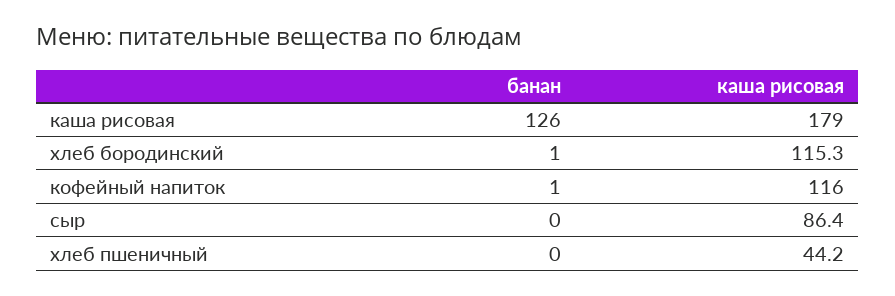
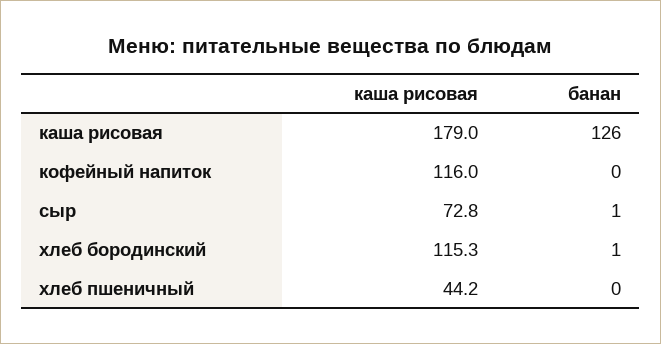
  {
    "банан": {
      "каша рисовая": 126,
      "хлеб бородинский": 1,
-     "кофейный напиток": 1,
+     "кофейный напиток": 0,
-     "сыр": 0,
+     "сыр": 1,
      "хлеб пшеничный": 0
    },
    "каша рисовая": {
      "каша рисовая": 179,
      "хлеб бородинский": 115.3,
      "кофейный напиток": 116,
-     "сыр": 86.4,
+     "сыр": 72.8,
      "хлеб пшеничный": 44.2
    }
  }

